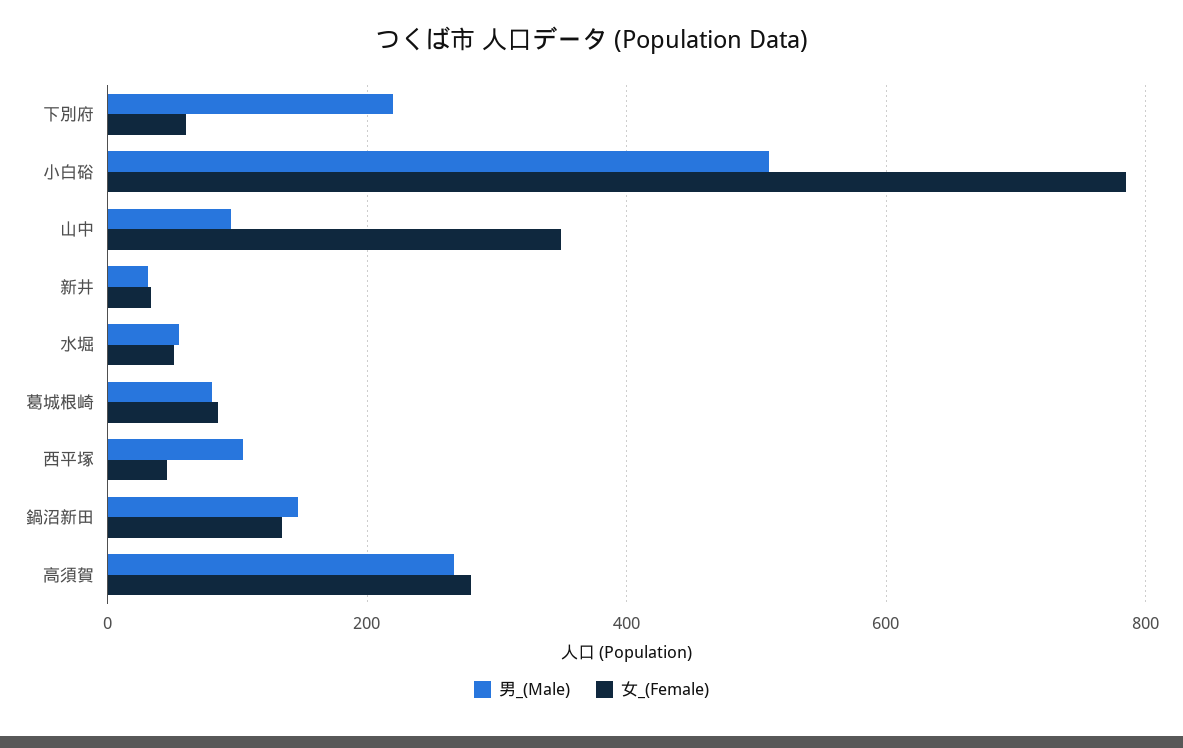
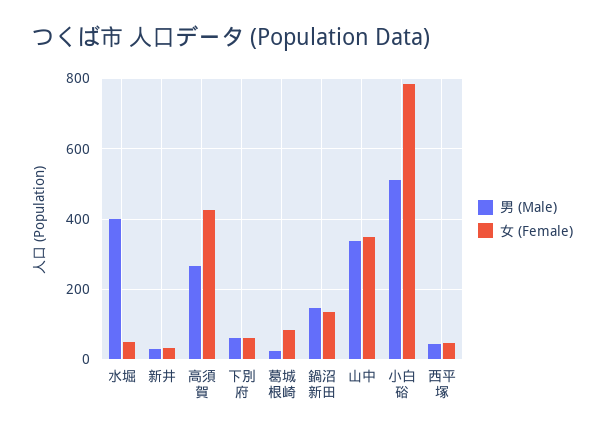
  {
    "男_(Male)": {
-     "下別府": 220,
+     "下別府": 60,
      "小白硲": 520,
-     "山中": 100,
+     "山中": 340,
      "新井": 40,
-     "水堀": 60,
+     "水堀": 400,
-     "葛城根崎": 80,
+     "葛城根崎": 20,
-     "西平塚": 100,
+     "西平塚": 40,
      "鍋沼新田": 140,
      "高須賀": 260
    },
    "女_(Female)": {
      "下別府": 60,
      "小白硲": 780,
      "山中": 340,
      "新井": 40,
      "水堀": 60,
      "葛城根崎": 80,
      "西平塚": 40,
      "鍋沼新田": 140,
-     "高須賀": 280
+     "高須賀": 420
    }
  }

